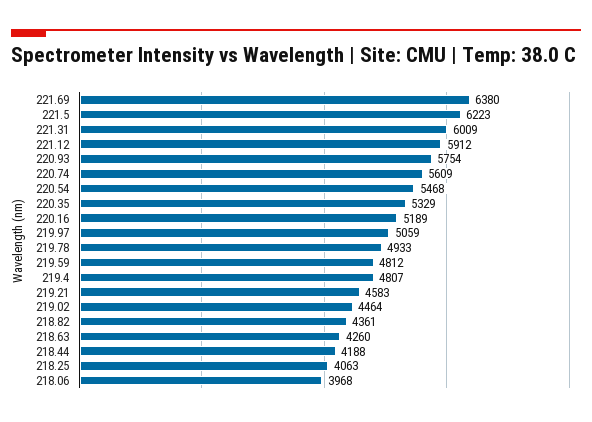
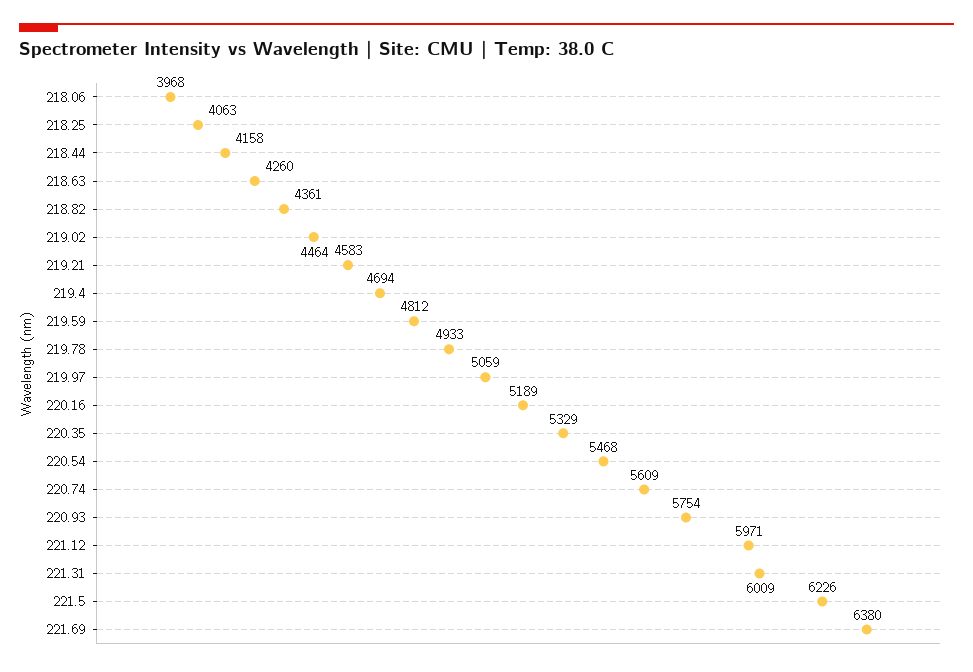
  {
    "221.69": 6380,
-   "221.5": 6223,
+   "221.5": 6226,
    "221.31": 6009,
-   "221.12": 5912,
+   "221.12": 5971,
    "220.93": 5754,
    "220.74": 5609,
    "220.54": 5468,
    "220.35": 5329,
    "220.16": 5189,
    "219.97": 5059,
    "219.78": 4933,
    "219.59": 4812,
-   "219.4": 4807,
+   "219.4": 4694,
    "219.21": 4583,
    "219.02": 4464,
    "218.82": 4361,
    "218.63": 4260,
-   "218.44": 4188,
+   "218.44": 4158,
    "218.25": 4063,
    "218.06": 3968
  }

